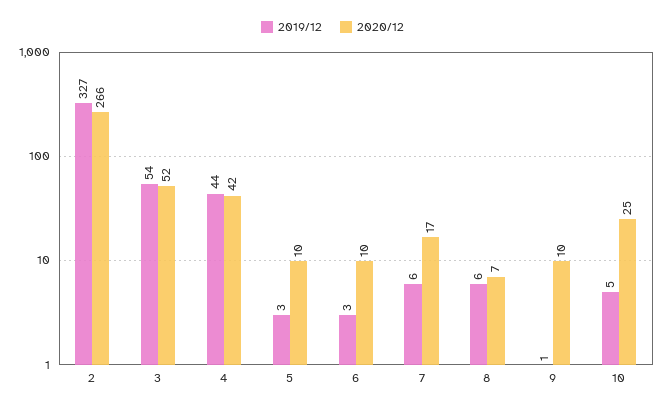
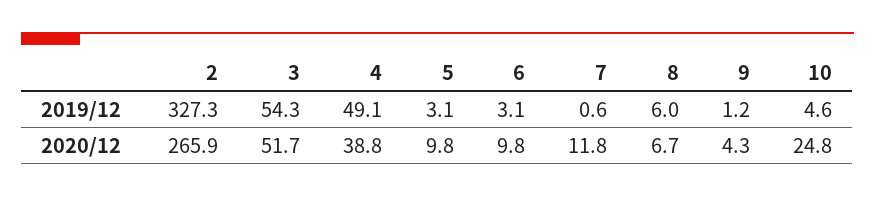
  {
    "2019/12": {
      "2": 327.3,
      "3": 54.3,
-     "4": 44,
+     "4": 49.1,
      "5": 3.1,
      "6": 3.1,
-     "7": 6,
+     "7": 0.6,
      "8": 6,
      "9": 1.2,
      "10": 4.6
    },
    "2020/12": {
      "2": 265.9,
      "3": 51.7,
-     "4": 42,
+     "4": 38.8,
      "5": 9.8,
      "6": 9.8,
-     "7": 17,
+     "7": 11.8,
      "8": 6.7,
-     "9": 10,
+     "9": 4.3,
      "10": 24.8
    }
  }

